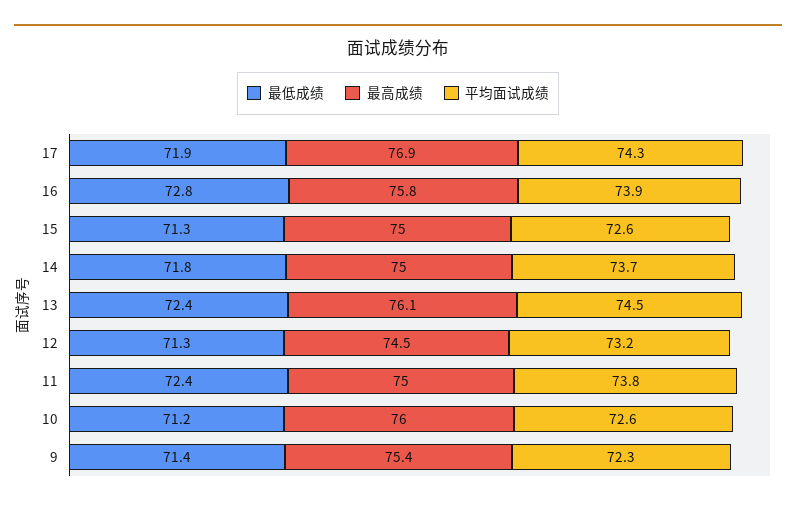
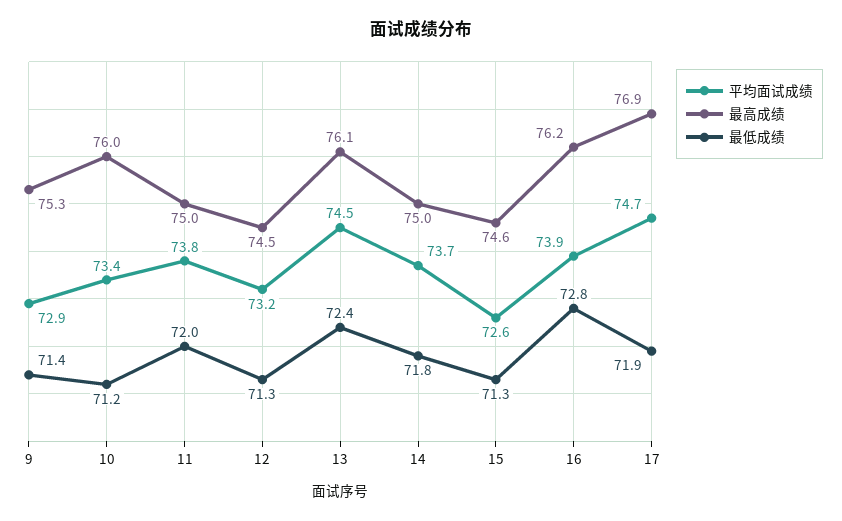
  {
    "最低成绩": {
      "17": 71.9,
      "16": 72.8,
      "15": 71.3,
      "14": 71.8,
      "13": 72.4,
      "12": 71.3,
-     "11": 72.4,
+     "11": 72,
      "10": 71.2,
      "9": 71.4
    },
    "最高成绩": {
      "17": 76.9,
-     "16": 75.8,
+     "16": 76.2,
-     "15": 75,
+     "15": 74.6,
      "14": 75,
      "13": 76.1,
      "12": 74.5,
      "11": 75,
      "10": 76,
-     "9": 75.4
+     "9": 75.3
    },
    "平均面试成绩": {
-     "17": 74.3,
+     "17": 74.7,
      "16": 73.9,
      "15": 72.6,
      "14": 73.7,
      "13": 74.5,
      "12": 73.2,
      "11": 73.8,
-     "10": 72.6,
+     "10": 73.4,
-     "9": 72.3
+     "9": 72.9
    }
  }

